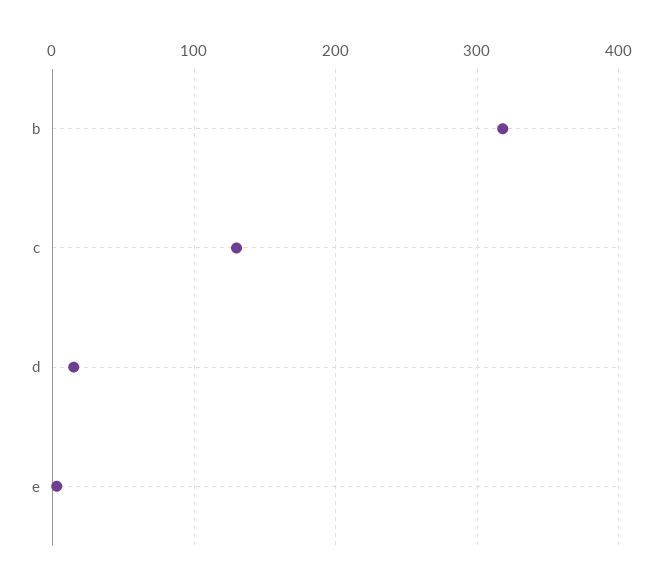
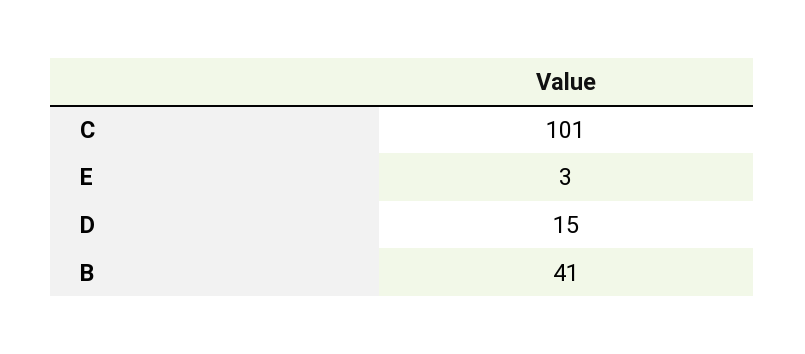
  {
-   "b": 320,
+   "b": 41,
-   "c": 130,
+   "c": 101,
    "d": 15,
    "e": 3
  }

